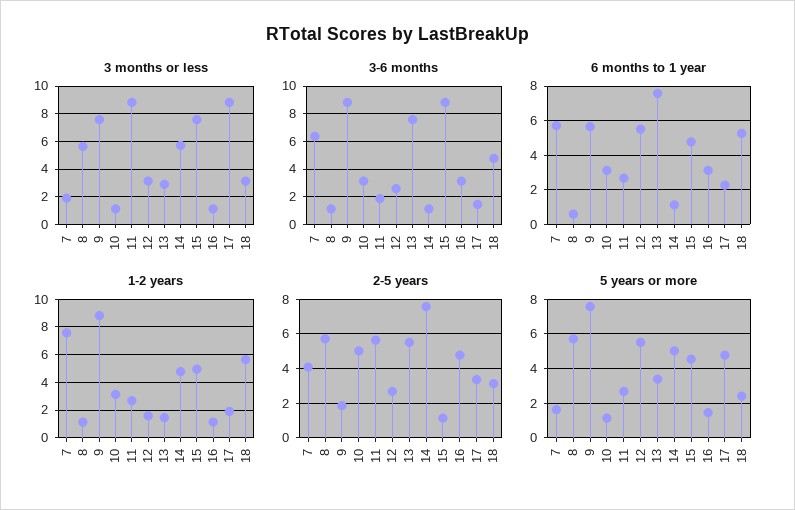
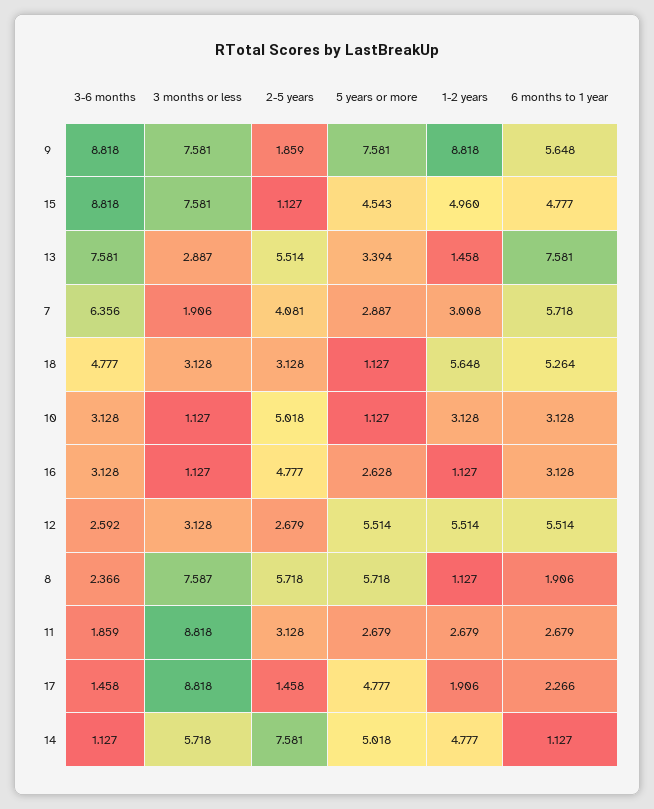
  {
    "3 months or less": {
      "7": 1.906,
-     "8": 5.5,
+     "8": 7.587,
      "9": 7.581,
      "10": 1.127,
      "11": 8.818,
      "12": 3.128,
      "13": 2.887,
      "14": 5.718,
      "15": 7.581,
      "16": 1.127,
      "17": 8.818,
      "18": 3.128
    },
    "3-6 months": {
      "7": 6.356,
-     "8": 1,
+     "8": 2.366,
      "9": 8.818,
      "10": 3.128,
      "11": 1.859,
      "12": 2.592,
      "13": 7.581,
      "14": 1.127,
      "15": 8.818,
      "16": 3.128,
      "17": 1.458,
      "18": 4.777
    },
    "6 months to 1 year": {
      "7": 5.718,
-     "8": 0.5,
+     "8": 1.906,
      "9": 5.648,
      "10": 3.128,
      "11": 2.679,
      "12": 5.514,
      "13": 7.581,
      "14": 1.127,
      "15": 4.777,
      "16": 3.128,
      "17": 2.266,
      "18": 5.264
    },
    "1-2 years": {
-     "7": 7.5,
+     "7": 3.008,
      "8": 1.127,
      "9": 8.818,
      "10": 3.128,
      "11": 2.679,
-     "12": 1.5,
+     "12": 5.514,
      "13": 1.458,
      "14": 4.777,
      "15": 4.96,
      "16": 1.127,
      "17": 1.906,
      "18": 5.648
    },
    "2-5 years": {
      "7": 4.081,
      "8": 5.718,
      "9": 1.859,
      "10": 5.018,
-     "11": 5.5,
+     "11": 3.128,
      "12": 2.679,
      "13": 5.514,
      "14": 7.581,
      "15": 1.127,
      "16": 4.777,
-     "17": 3.5,
+     "17": 1.458,
      "18": 3.128
    },
    "5 years or more": {
-     "7": 1.5,
+     "7": 2.887,
      "8": 5.718,
      "9": 7.581,
      "10": 1.127,
      "11": 2.679,
      "12": 5.514,
      "13": 3.394,
      "14": 5.018,
      "15": 4.543,
-     "16": 1.5,
+     "16": 2.628,
      "17": 4.777,
-     "18": 2.5
+     "18": 1.127
    }
  }

